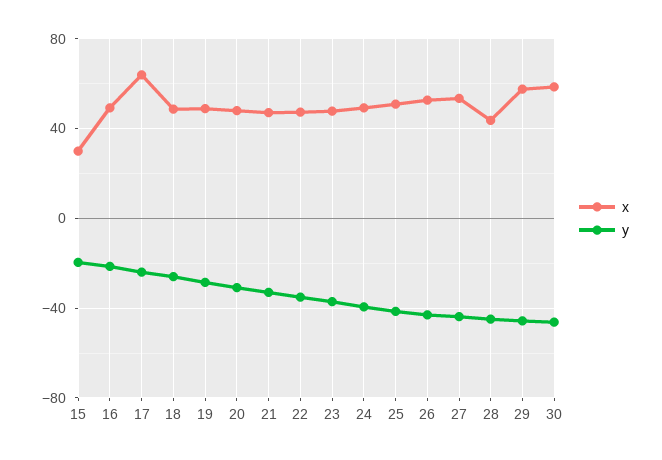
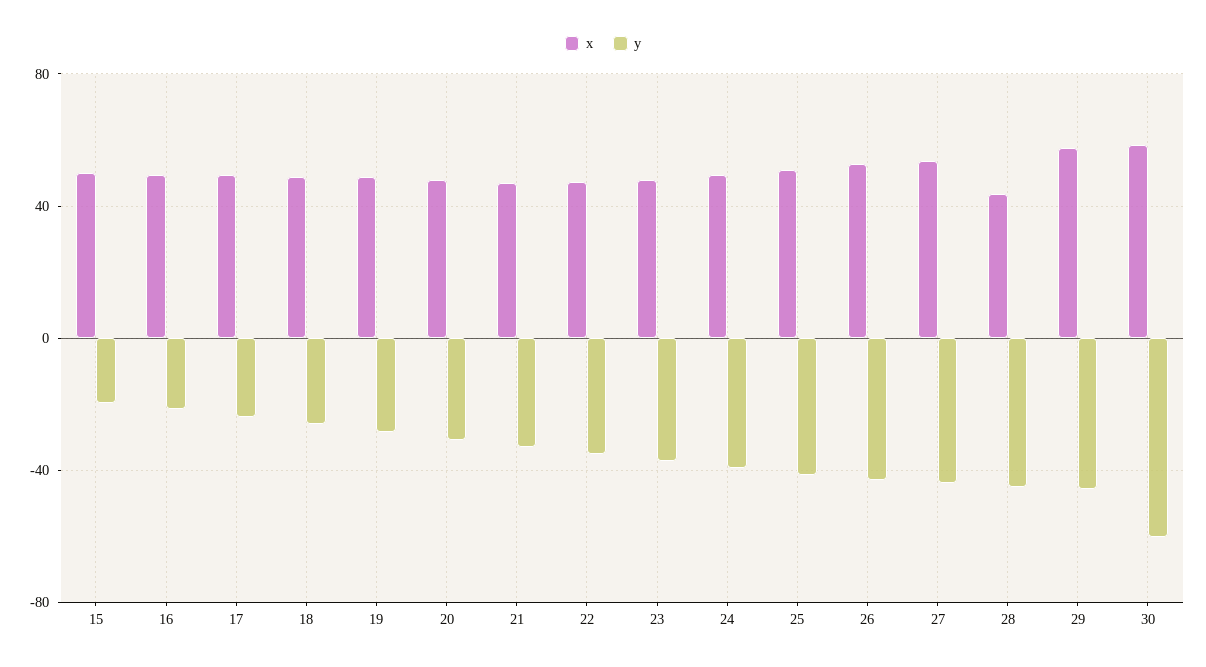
  {
    "x": {
-     "15": 30,
+     "15": 50,
      "16": 50,
-     "17": 65,
+     "17": 50,
      "18": 50,
      "19": 50,
      "20": 50,
      "21": 45,
      "22": 45,
      "23": 50,
      "24": 50,
      "25": 50,
      "26": 55,
      "27": 55,
      "28": 45,
      "29": 60,
      "30": 60
    },
    "y": {
      "15": -20,
      "16": -20,
      "17": -25,
      "18": -25,
      "19": -30,
      "20": -30,
      "21": -35,
      "22": -35,
      "23": -35,
      "24": -40,
      "25": -40,
      "26": -45,
      "27": -45,
      "28": -45,
      "29": -45,
-     "30": -45
+     "30": -60
    }
  }

